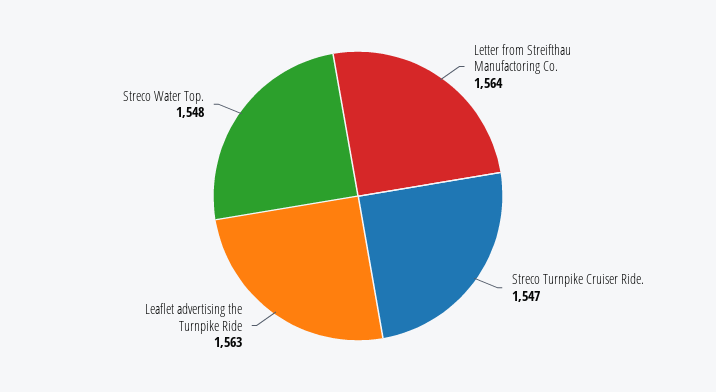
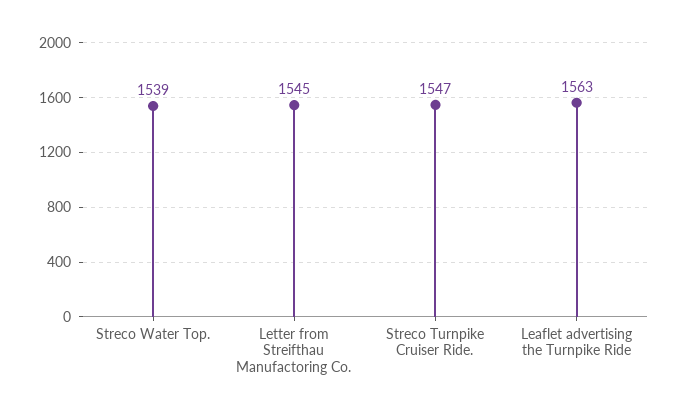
  {
-   "Letter from Streifthau Manufactoring Co.": 1564,
+   "Letter from Streifthau Manufactoring Co.": 1545,
    "Streco Turnpike Cruiser Ride.": 1547,
    "Leaflet advertising the Turnpike Ride": 1563,
-   "Streco Water Top.": 1548
+   "Streco Water Top.": 1539
  }

